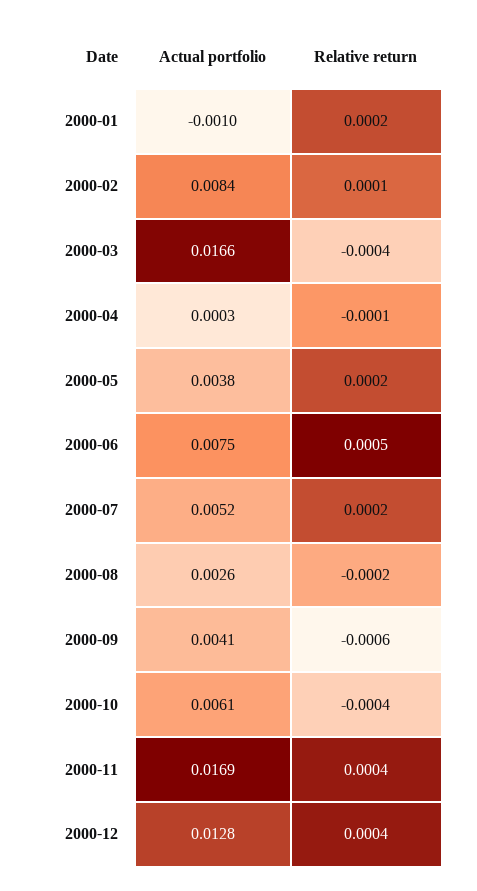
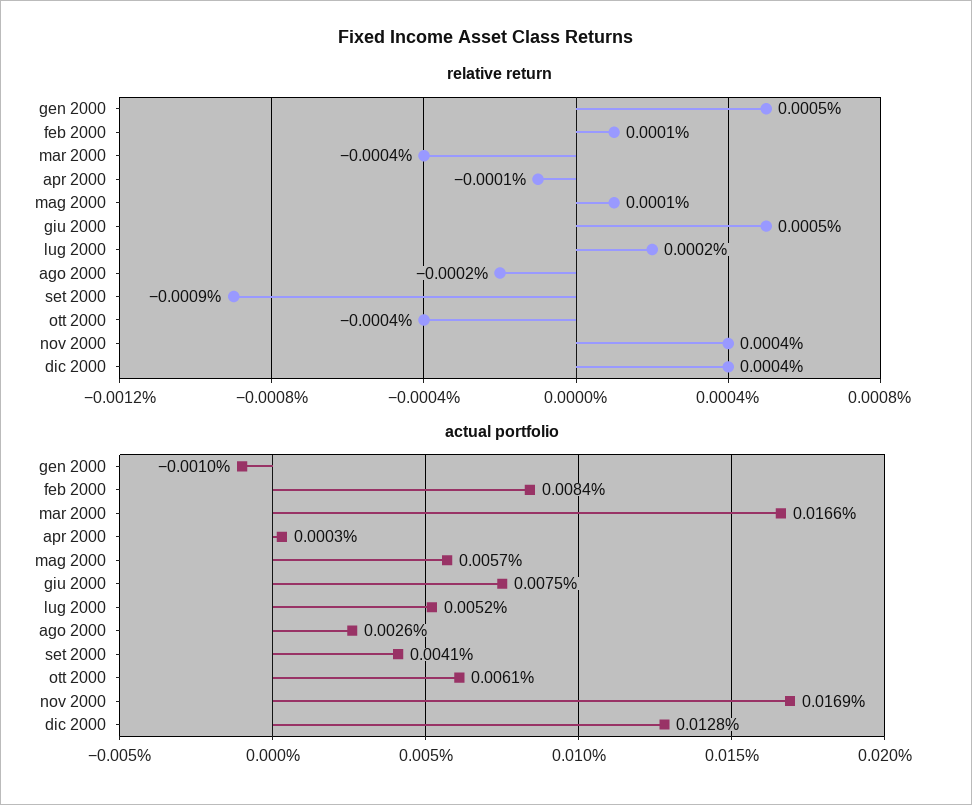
  {
    "Actual portfolio": {
      "2000-01": -0.001,
      "2000-02": 0.0084,
      "2000-03": 0.0166,
      "2000-04": 0.0003,
-     "2000-05": 0.0038,
+     "2000-05": 0.0057,
      "2000-06": 0.0075,
      "2000-07": 0.0052,
      "2000-08": 0.0026,
      "2000-09": 0.0041,
      "2000-10": 0.0061,
      "2000-11": 0.0169,
      "2000-12": 0.0128
    },
    "Relative return": {
-     "2000-01": 0.0002,
+     "2000-01": 0.0005,
      "2000-02": 0.0001,
      "2000-03": -0.0004,
      "2000-04": -0.0001,
-     "2000-05": 0.0002,
+     "2000-05": 0.0001,
      "2000-06": 0.0005,
      "2000-07": 0.0002,
      "2000-08": -0.0002,
-     "2000-09": -0.0006,
+     "2000-09": -0.0009,
      "2000-10": -0.0004,
      "2000-11": 0.0004,
      "2000-12": 0.0004
    }
  }

